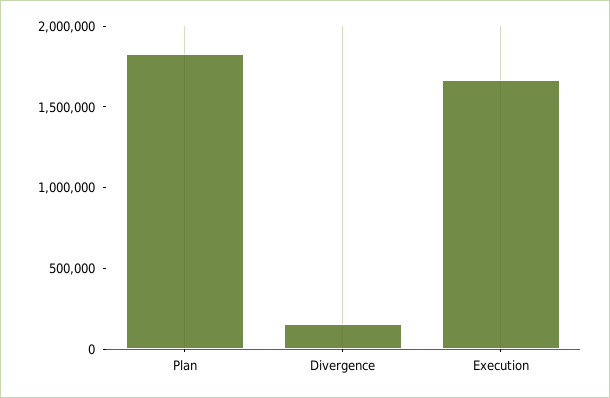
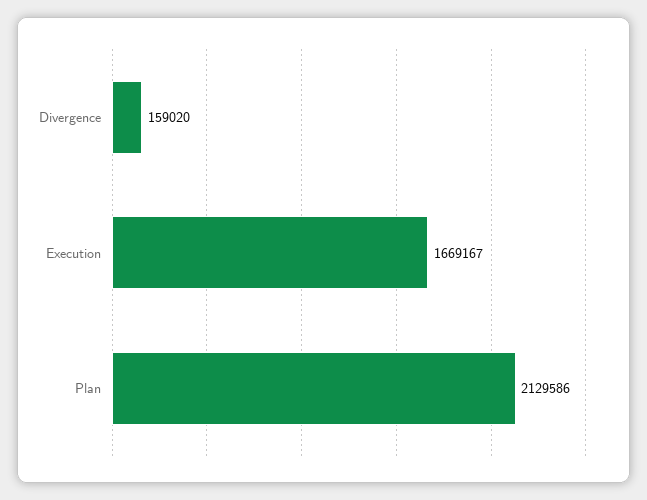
  {
-   "Plan": 1800000,
+   "Plan": 2129586,
    "Divergence": 159020,
    "Execution": 1669167
  }

